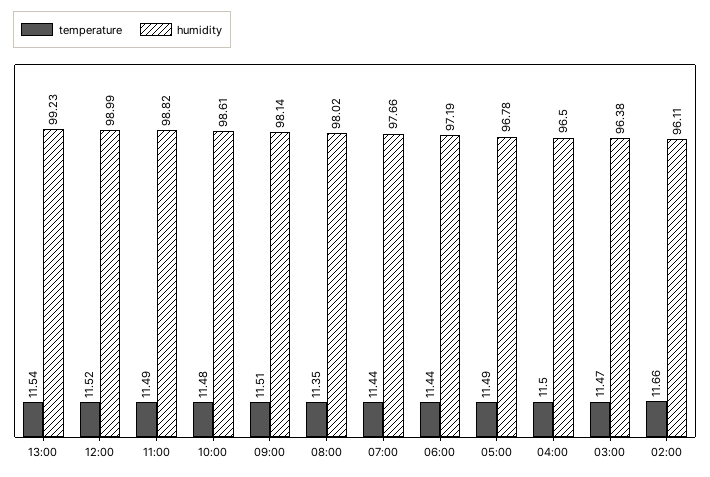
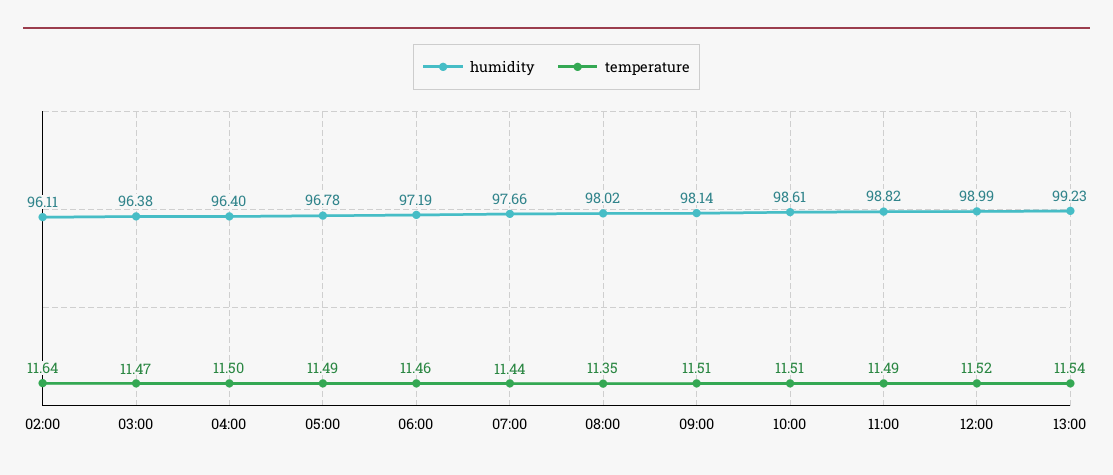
  {
    "temperature": {
      "13:00": 11.54,
      "12:00": 11.52,
      "11:00": 11.49,
-     "10:00": 11.48,
+     "10:00": 11.51,
      "09:00": 11.51,
      "08:00": 11.35,
      "07:00": 11.44,
-     "06:00": 11.44,
+     "06:00": 11.46,
      "05:00": 11.49,
      "04:00": 11.5,
      "03:00": 11.47,
-     "02:00": 11.66
+     "02:00": 11.64
    },
    "humidity": {
      "13:00": 99.23,
      "12:00": 98.99,
      "11:00": 98.82,
      "10:00": 98.61,
      "09:00": 98.14,
      "08:00": 98.02,
      "07:00": 97.66,
      "06:00": 97.19,
      "05:00": 96.78,
-     "04:00": 96.5,
+     "04:00": 96.4,
      "03:00": 96.38,
      "02:00": 96.11
    }
  }

